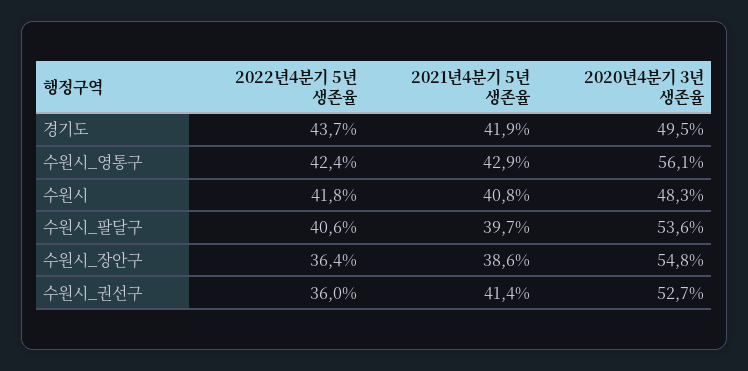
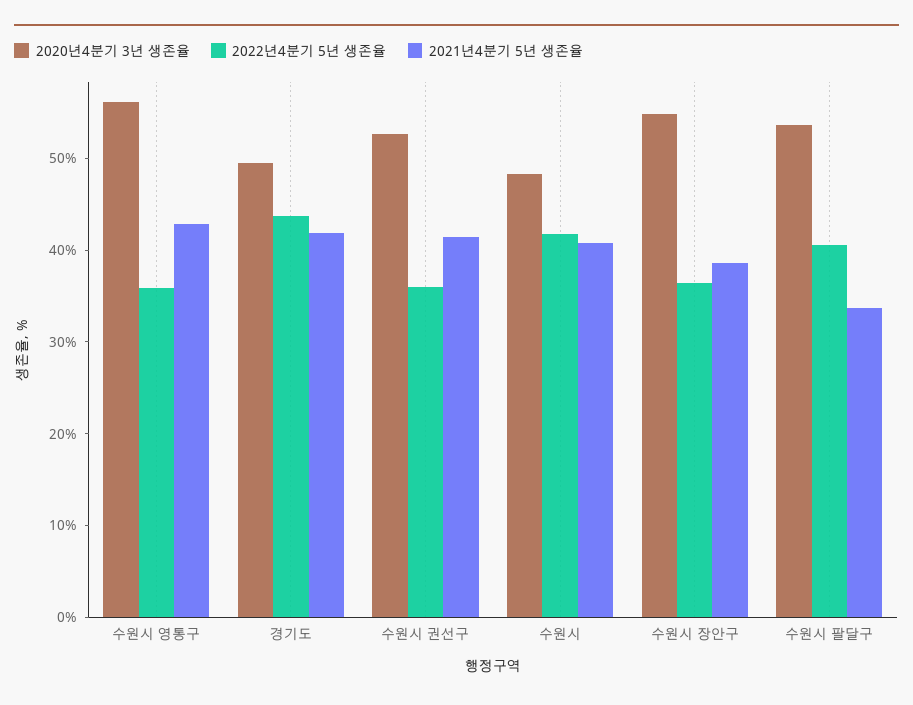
  {
    "2022년4분기 5년 생존율": {
      "경기도": 43.7,
-     "수원시_영통구": 42.4,
+     "수원시_영통구": 36,
      "수원시": 41.8,
      "수원시_팔달구": 40.6,
      "수원시_장안구": 36.4,
      "수원시_권선구": 36
    },
    "2021년4분기 5년 생존율": {
      "경기도": 41.9,
      "수원시_영통구": 42.9,
      "수원시": 40.8,
-     "수원시_팔달구": 39.7,
+     "수원시_팔달구": 34,
      "수원시_장안구": 38.6,
      "수원시_권선구": 41.4
    },
    "2020년4분기 3년 생존율": {
      "경기도": 49.5,
      "수원시_영통구": 56.1,
      "수원시": 48.3,
      "수원시_팔달구": 53.6,
      "수원시_장안구": 54.8,
      "수원시_권선구": 52.7
    }
  }

